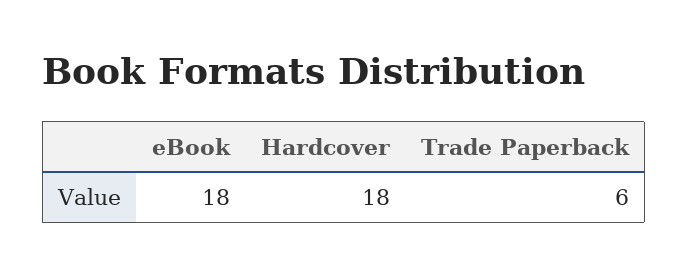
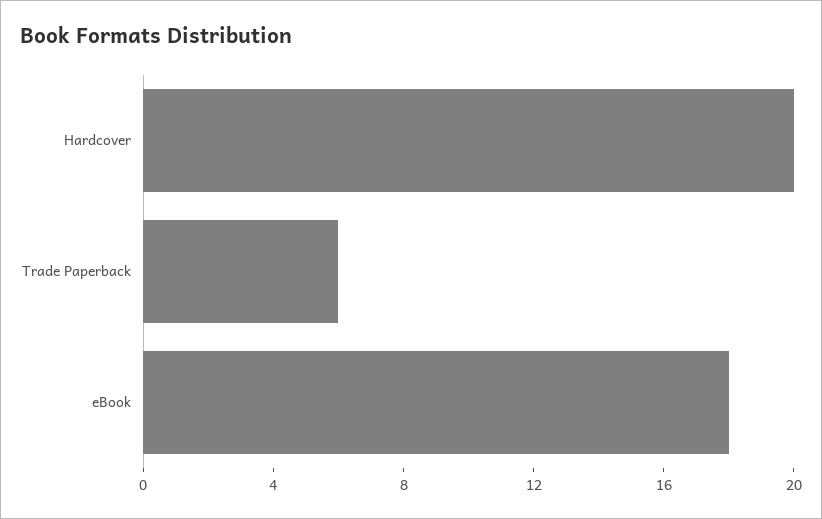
  {
    "eBook": 18,
-   "Hardcover": 18,
+   "Hardcover": 20,
    "Trade Paperback": 6
  }

